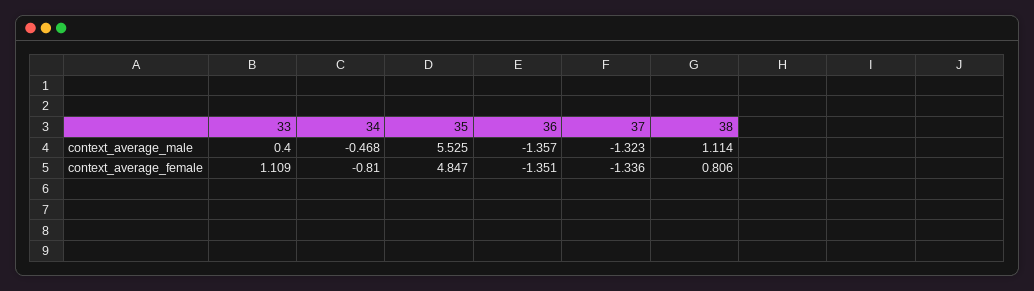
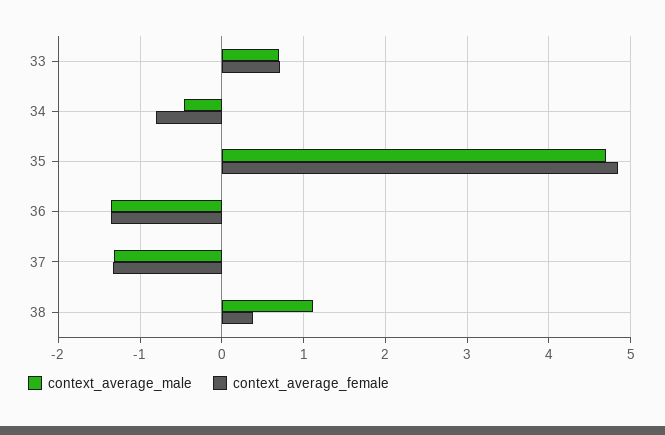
  {
    "context_average_male": {
-     "33": 0.4,
+     "33": 0.7,
      "34": -0.468,
-     "35": 5.525,
+     "35": 4.7,
      "36": -1.357,
      "37": -1.323,
      "38": 1.114
    },
    "context_average_female": {
-     "33": 1.109,
+     "33": 0.7,
      "34": -0.81,
      "35": 4.847,
      "36": -1.351,
      "37": -1.336,
-     "38": 0.806
+     "38": 0.4
    }
  }

